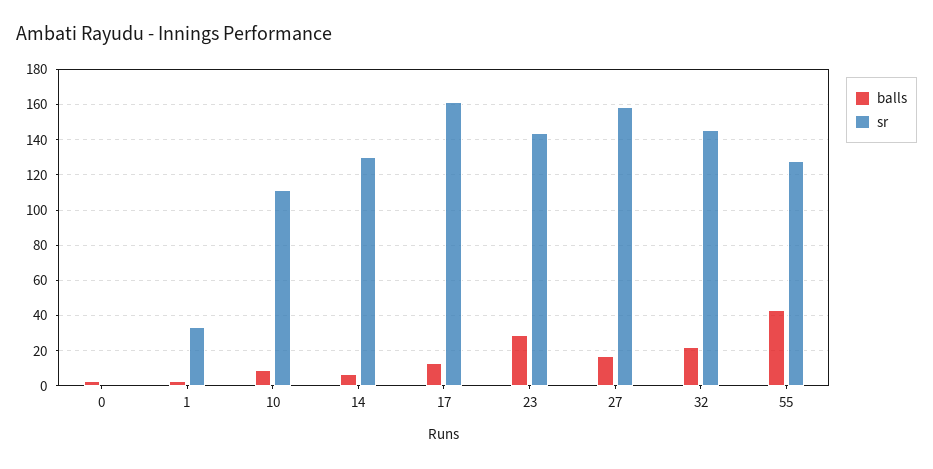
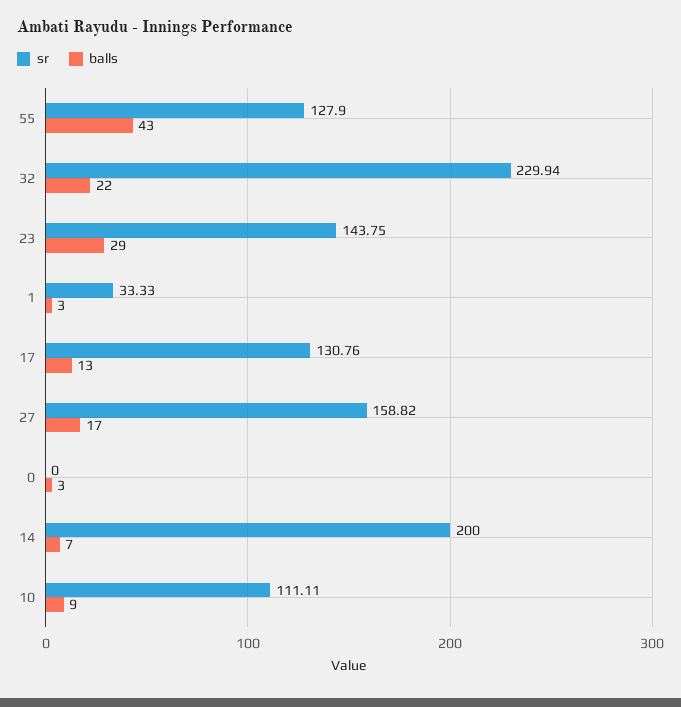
  {
    "balls": {
      "0": 3,
      "1": 3,
      "10": 9,
      "14": 7,
      "17": 13,
      "23": 29,
      "27": 17,
      "32": 22,
      "55": 43
    },
    "sr": {
      "0": 0,
      "1": 33.33,
      "10": 111.11,
-     "14": 130,
+     "14": 200,
-     "17": 160,
+     "17": 130.76,
      "23": 143.75,
      "27": 158.82,
-     "32": 145,
+     "32": 229.94,
      "55": 127.9
    }
  }

